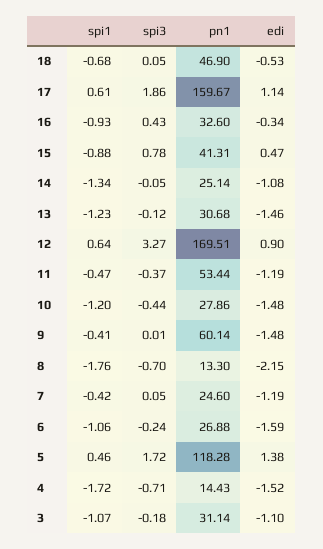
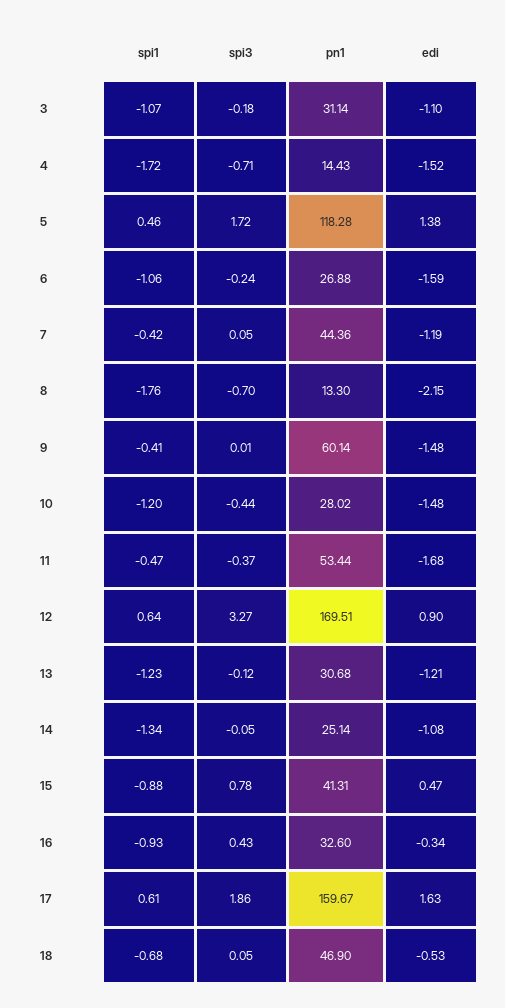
  {
    "spi1": {
      "18": -0.68,
      "17": 0.61,
      "16": -0.93,
      "15": -0.88,
      "14": -1.34,
      "13": -1.23,
      "12": 0.64,
      "11": -0.47,
      "10": -1.2,
      "9": -0.41,
      "8": -1.76,
      "7": -0.42,
      "6": -1.06,
      "5": 0.46,
      "4": -1.72,
      "3": -1.07
    },
    "spi3": {
      "18": 0.05,
      "17": 1.86,
      "16": 0.43,
      "15": 0.78,
      "14": -0.05,
      "13": -0.12,
      "12": 3.27,
      "11": -0.37,
      "10": -0.44,
      "9": 0.01,
      "8": -0.7,
      "7": 0.05,
      "6": -0.24,
      "5": 1.72,
      "4": -0.71,
      "3": -0.18
    },
    "pn1": {
      "18": 46.9,
      "17": 159.67,
      "16": 32.6,
      "15": 41.31,
      "14": 25.14,
      "13": 30.68,
      "12": 169.51,
      "11": 53.44,
-     "10": 27.86,
+     "10": 28.02,
      "9": 60.14,
      "8": 13.3,
-     "7": 24.6,
+     "7": 44.36,
      "6": 26.88,
      "5": 118.28,
      "4": 14.43,
      "3": 31.14
    },
    "edi": {
      "18": -0.53,
-     "17": 1.14,
+     "17": 1.63,
      "16": -0.34,
      "15": 0.47,
      "14": -1.08,
-     "13": -1.46,
+     "13": -1.21,
      "12": 0.9,
-     "11": -1.19,
+     "11": -1.68,
      "10": -1.48,
      "9": -1.48,
      "8": -2.15,
      "7": -1.19,
      "6": -1.59,
      "5": 1.38,
      "4": -1.52,
      "3": -1.1
    }
  }

